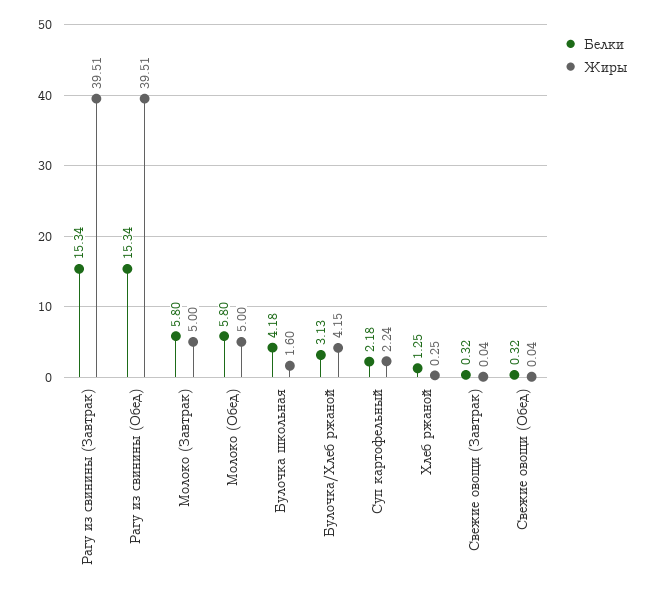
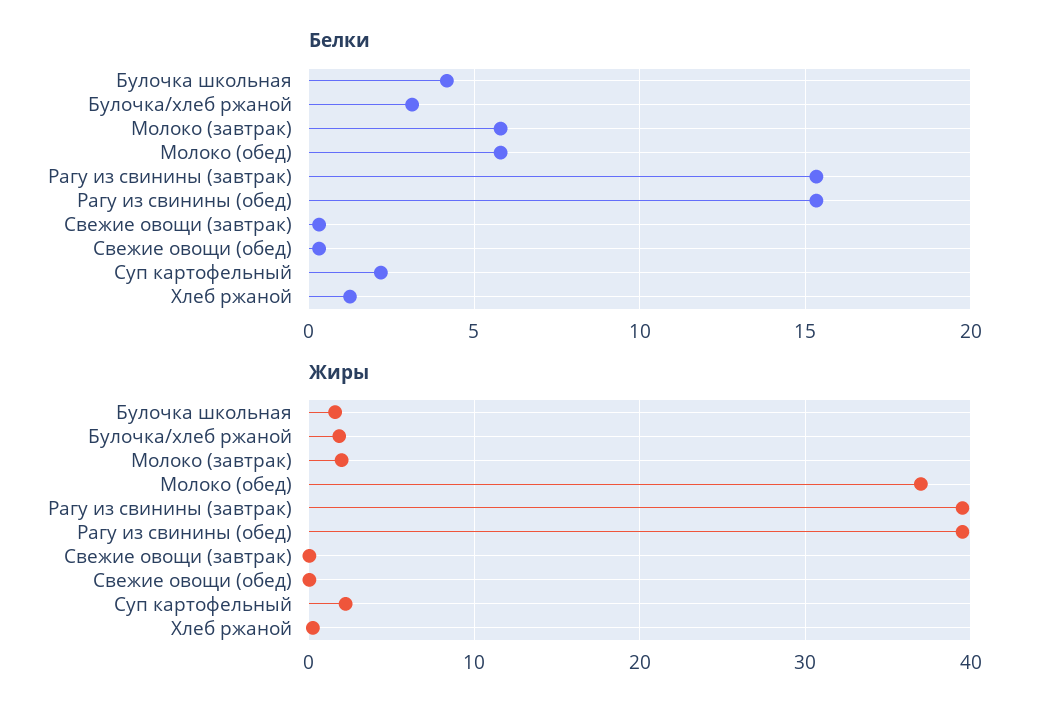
  {
    "Белки": {
      "Рагу из свинины (Завтрак)": 15.34,
      "Рагу из свинины (Обед)": 15.34,
      "Молоко (Завтрак)": 5.8,
      "Молоко (Обед)": 5.8,
      "Булочка школьная": 4.18,
      "Булочка/Хлеб ржаной": 3.13,
      "Суп картофельный": 2.18,
      "Хлеб ржаной": 1.25,
      "Свежие овощи (Завтрак)": 0.32,
      "Свежие овощи (Обед)": 0.32
    },
    "Жиры": {
      "Рагу из свинины (Завтрак)": 39.51,
      "Рагу из свинины (Обед)": 39.51,
-     "Молоко (Завтрак)": 5,
+     "Молоко (Завтрак)": 2,
-     "Молоко (Обед)": 5,
+     "Молоко (Обед)": 37,
      "Булочка школьная": 1.6,
-     "Булочка/Хлеб ржаной": 4.15,
+     "Булочка/Хлеб ржаной": 2,
      "Суп картофельный": 2.24,
      "Хлеб ржаной": 0.25,
      "Свежие овощи (Завтрак)": 0.04,
      "Свежие овощи (Обед)": 0.04
    }
  }

